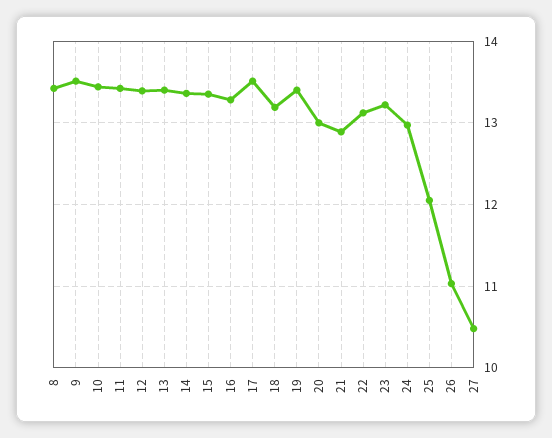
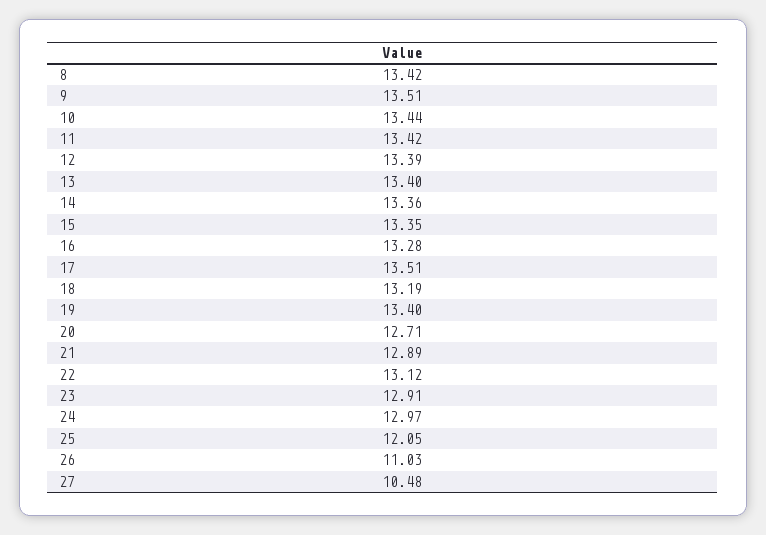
  {
    "8": 13.42,
    "9": 13.51,
    "10": 13.44,
    "11": 13.42,
    "12": 13.39,
    "13": 13.4,
    "14": 13.36,
    "15": 13.35,
    "16": 13.28,
    "17": 13.51,
    "18": 13.19,
    "19": 13.4,
-   "20": 13,
+   "20": 12.71,
    "21": 12.89,
    "22": 13.12,
-   "23": 13.2,
+   "23": 12.91,
    "24": 12.97,
    "25": 12.05,
    "26": 11.03,
    "27": 10.48
  }

